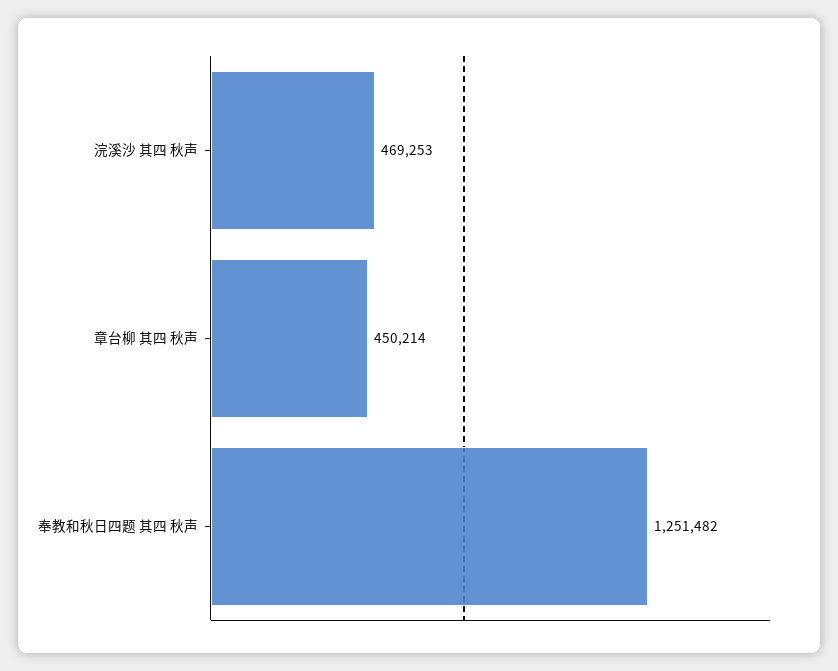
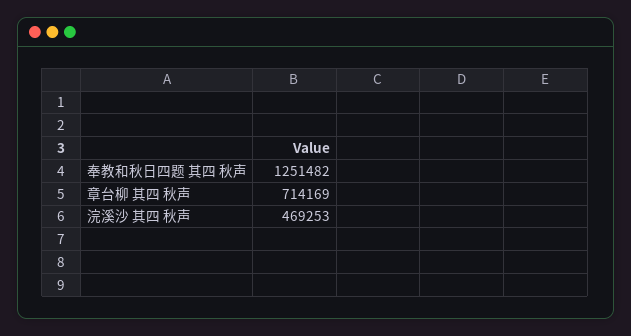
  {
    "浣溪沙 其四 秋声": 469253,
-   "章台柳 其四 秋声": 450214,
+   "章台柳 其四 秋声": 714169,
    "奉教和秋日四题 其四 秋声": 1251482
  }

